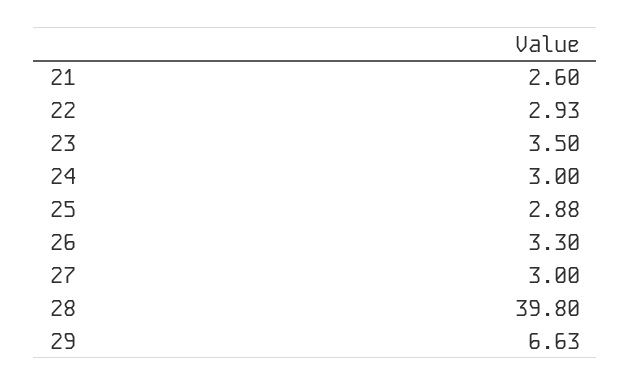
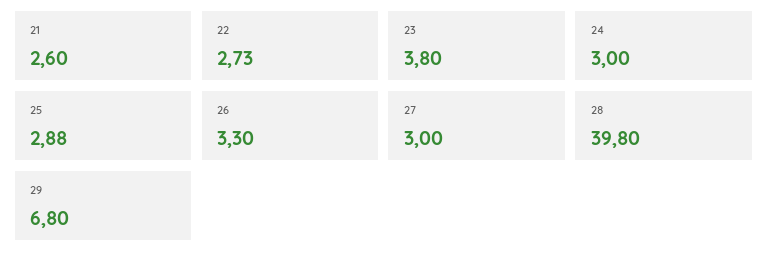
  {
    "21": 2.6,
-   "22": 2.93,
+   "22": 2.73,
-   "23": 3.5,
+   "23": 3.8,
    "24": 3,
    "25": 2.88,
    "26": 3.3,
    "27": 3,
    "28": 39.8,
-   "29": 6.63
+   "29": 6.8
  }

